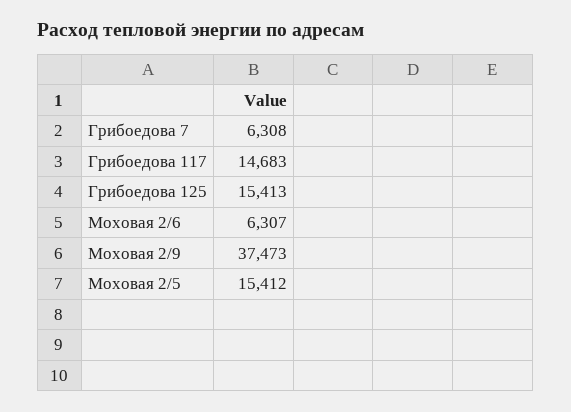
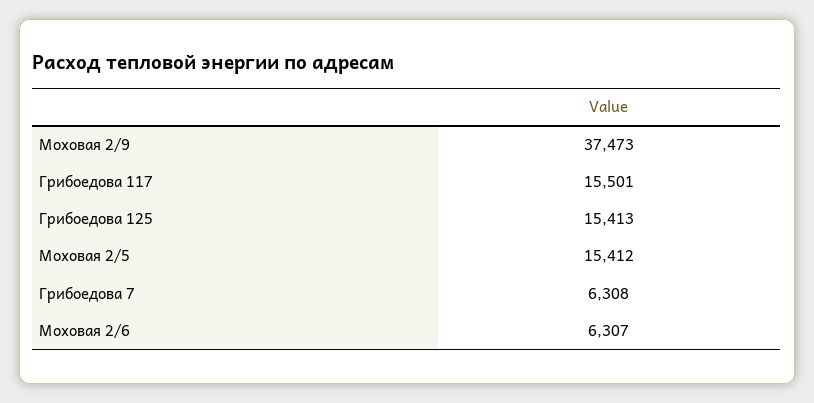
  {
    "Грибоедова 7": 6308,
-   "Грибоедова 117": 14683,
+   "Грибоедова 117": 15501,
    "Грибоедова 125": 15413,
    "Моховая 2/6": 6307,
    "Моховая 2/9": 37473,
    "Моховая 2/5": 15412
  }

